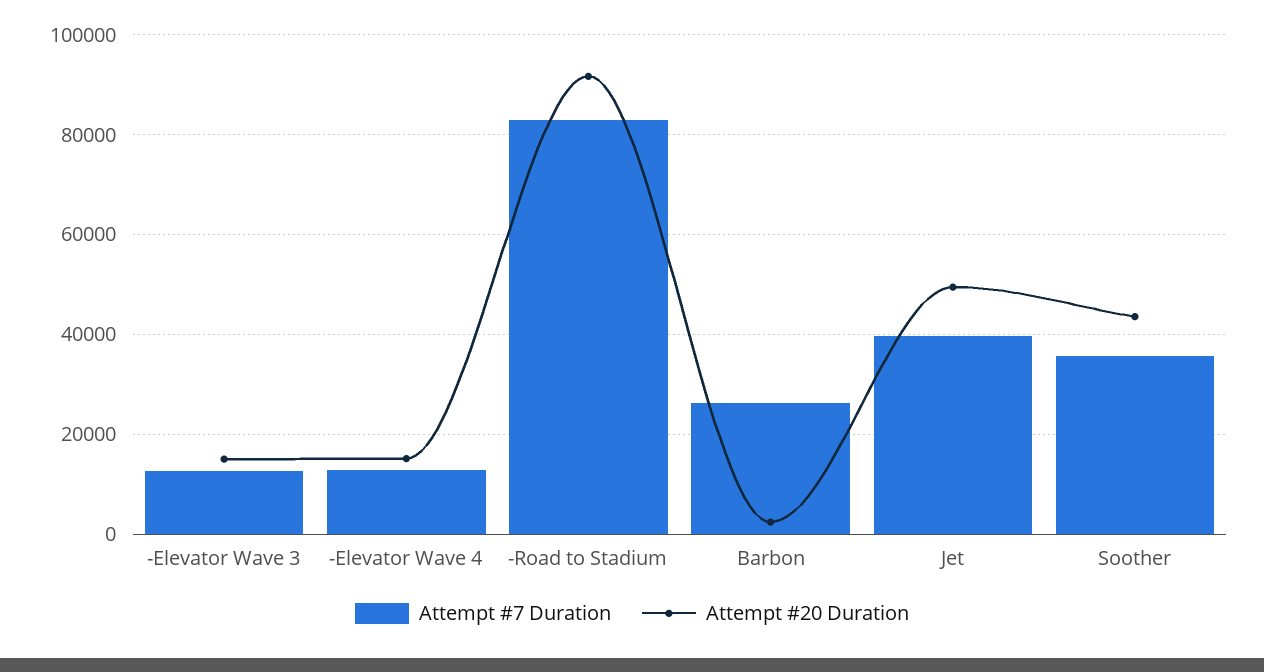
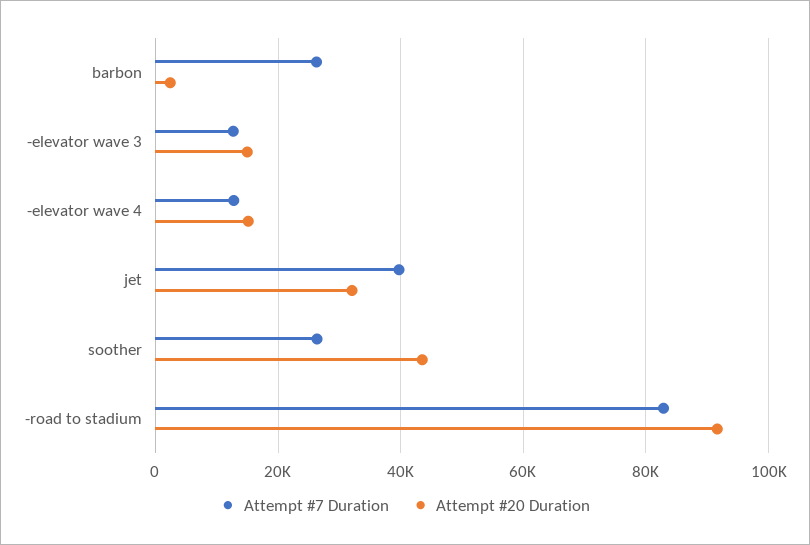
  {
    "Attempt #7 Duration": {
      "-Elevator Wave 3": 12000,
      "-Elevator Wave 4": 12000,
      "-Road to Stadium": 82000,
      "Barbon": 26000,
      "Jet": 40000,
-     "Soother": 36000
+     "Soother": 26000
    },
    "Attempt #20 Duration": {
      "-Elevator Wave 3": 14000,
      "-Elevator Wave 4": 16000,
      "-Road to Stadium": 92000,
      "Barbon": 2000,
-     "Jet": 50000,
+     "Jet": 32000,
      "Soother": 44000
    }
  }

